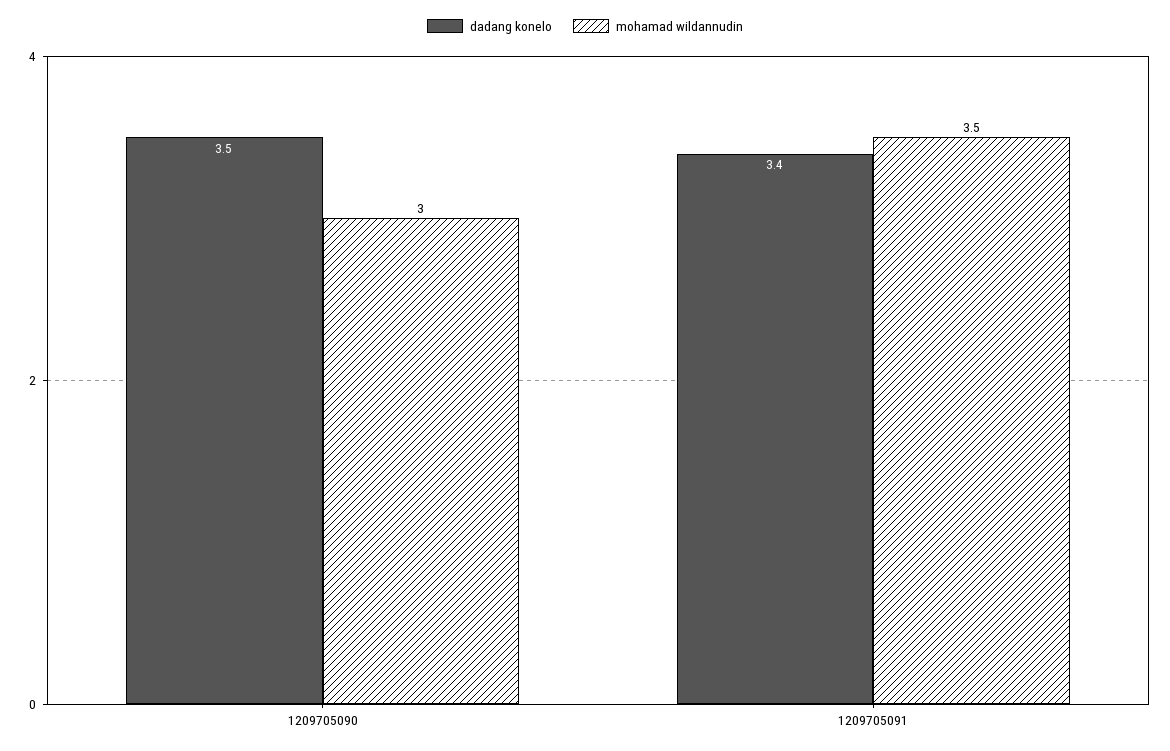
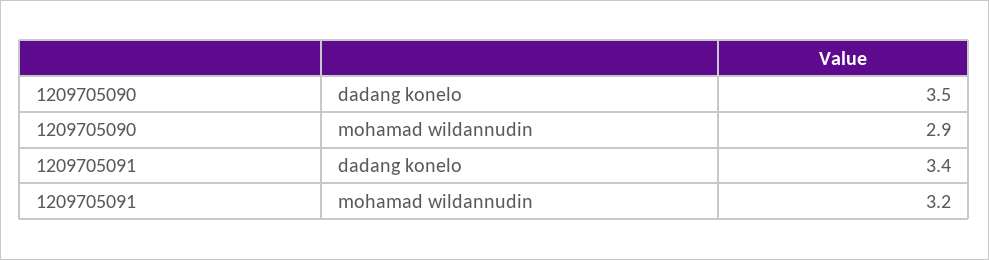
  {
    "dadang konelo": {
      "1209705090": 3.5,
      "1209705091": 3.4
    },
    "mohamad wildannudin": {
-     "1209705090": 3,
+     "1209705090": 2.9,
-     "1209705091": 3.5
+     "1209705091": 3.2
    }
  }

